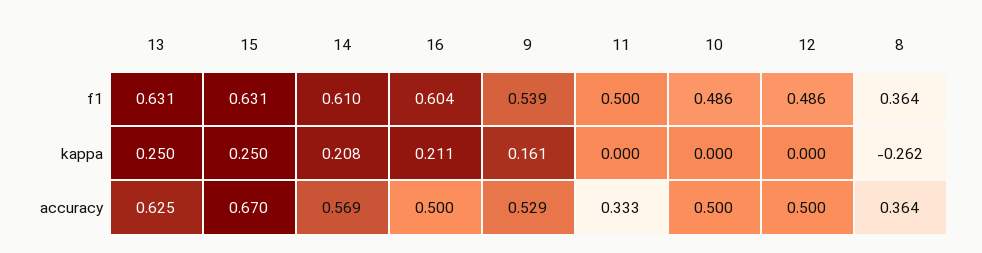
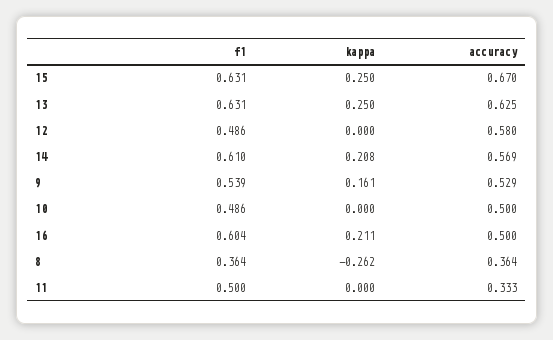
  {
    "13": {
      "f1": 0.631,
      "kappa": 0.25,
      "accuracy": 0.625
    },
    "15": {
      "f1": 0.631,
      "kappa": 0.25,
      "accuracy": 0.67
    },
    "14": {
      "f1": 0.61,
      "kappa": 0.208,
      "accuracy": 0.569
    },
    "16": {
      "f1": 0.604,
      "kappa": 0.211,
      "accuracy": 0.5
    },
    "9": {
      "f1": 0.539,
      "kappa": 0.161,
      "accuracy": 0.529
    },
    "11": {
      "f1": 0.5,
      "kappa": 0,
      "accuracy": 0.333
    },
    "10": {
      "f1": 0.486,
      "kappa": 0,
      "accuracy": 0.5
    },
    "12": {
      "f1": 0.486,
      "kappa": 0,
-     "accuracy": 0.5
+     "accuracy": 0.58
    },
    "8": {
      "f1": 0.364,
      "kappa": -0.262,
      "accuracy": 0.364
    }
  }

